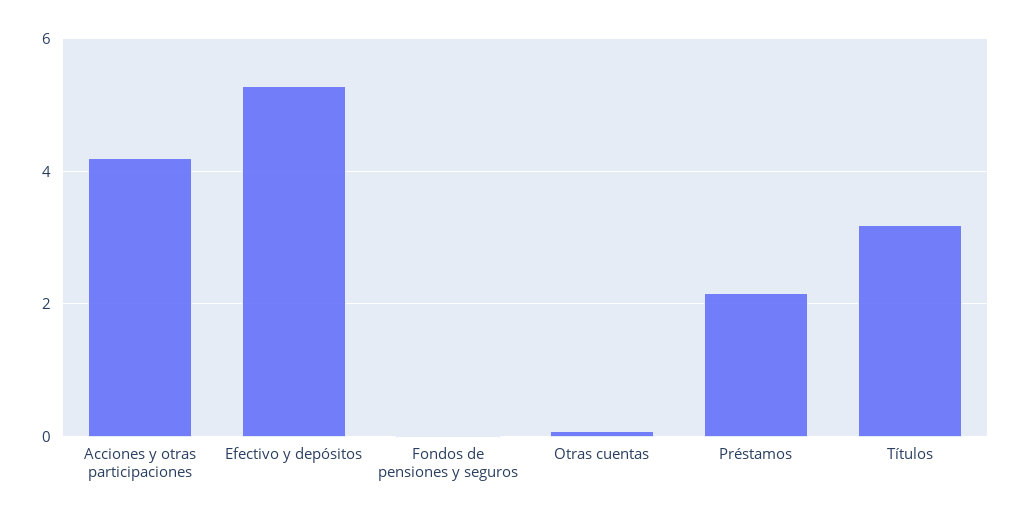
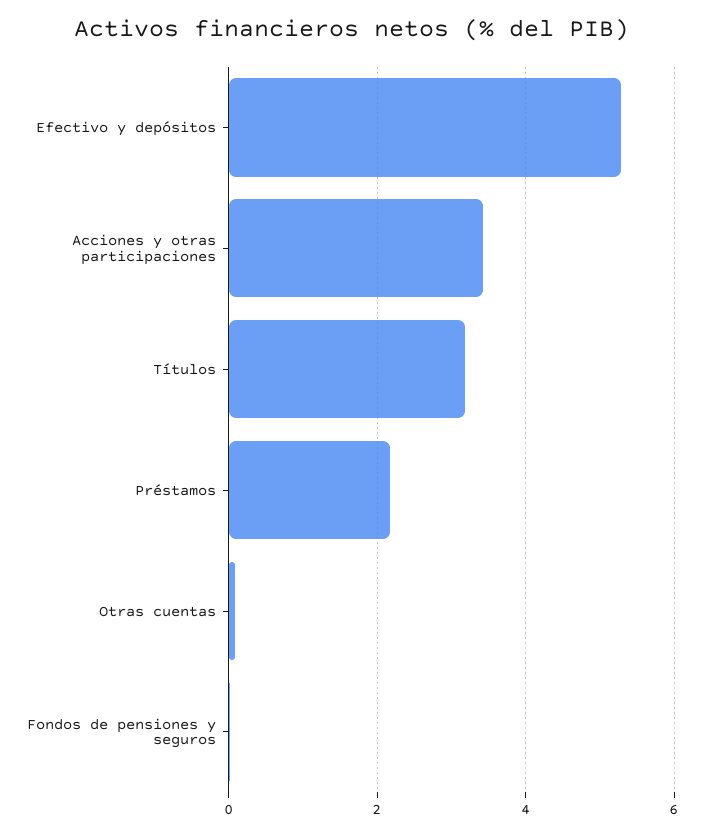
  {
-   "Acciones y otras participaciones": 4.2,
+   "Acciones y otras participaciones": 3.4,
    "Efectivo y depósitos": 5.2,
    "Fondos de pensiones y seguros": 0,
    "Otras cuentas": 0,
    "Préstamos": 2.2,
    "Títulos": 3.2
  }

